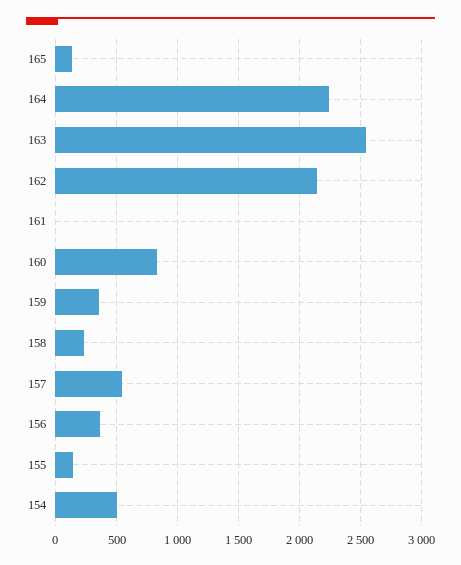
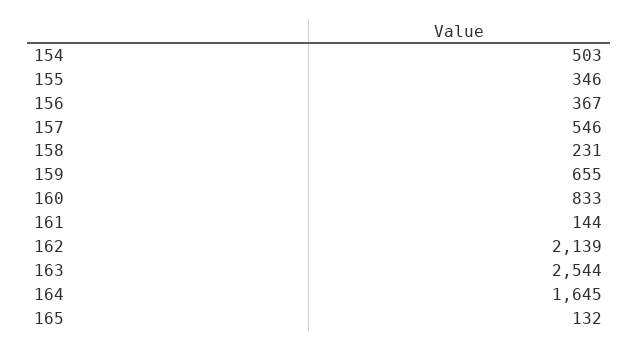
  {
    "165": 132,
-   "164": 2250,
+   "164": 1645,
    "163": 2544,
    "162": 2139,
-   "161": 0,
+   "161": 144,
    "160": 833,
-   "159": 350,
+   "159": 655,
    "158": 231,
    "157": 546,
    "156": 367,
-   "155": 150,
+   "155": 346,
    "154": 503
  }

